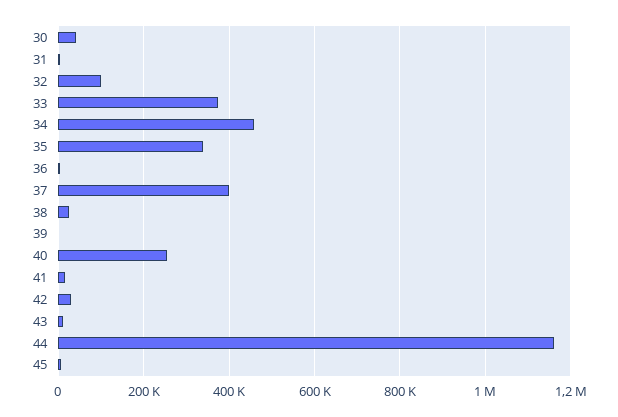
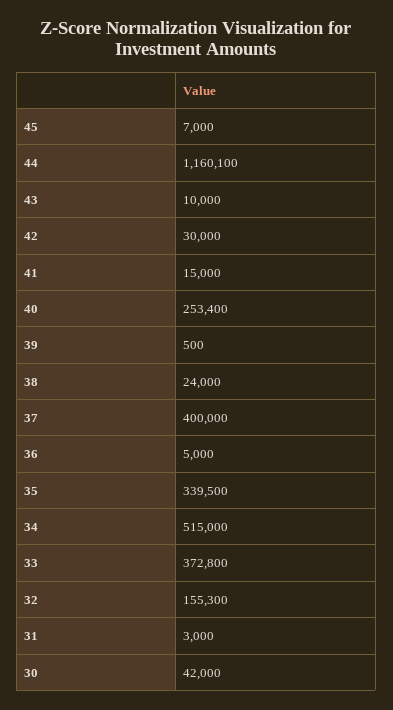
  {
    "30": 42000,
    "31": 3000,
-   "32": 100000,
+   "32": 155300,
    "33": 372800,
-   "34": 460000,
+   "34": 515000,
    "35": 339500,
    "36": 5000,
    "37": 400000,
    "38": 24000,
    "39": 500,
    "40": 253400,
    "41": 15000,
    "42": 30000,
    "43": 10000,
    "44": 1160100,
    "45": 7000
  }

